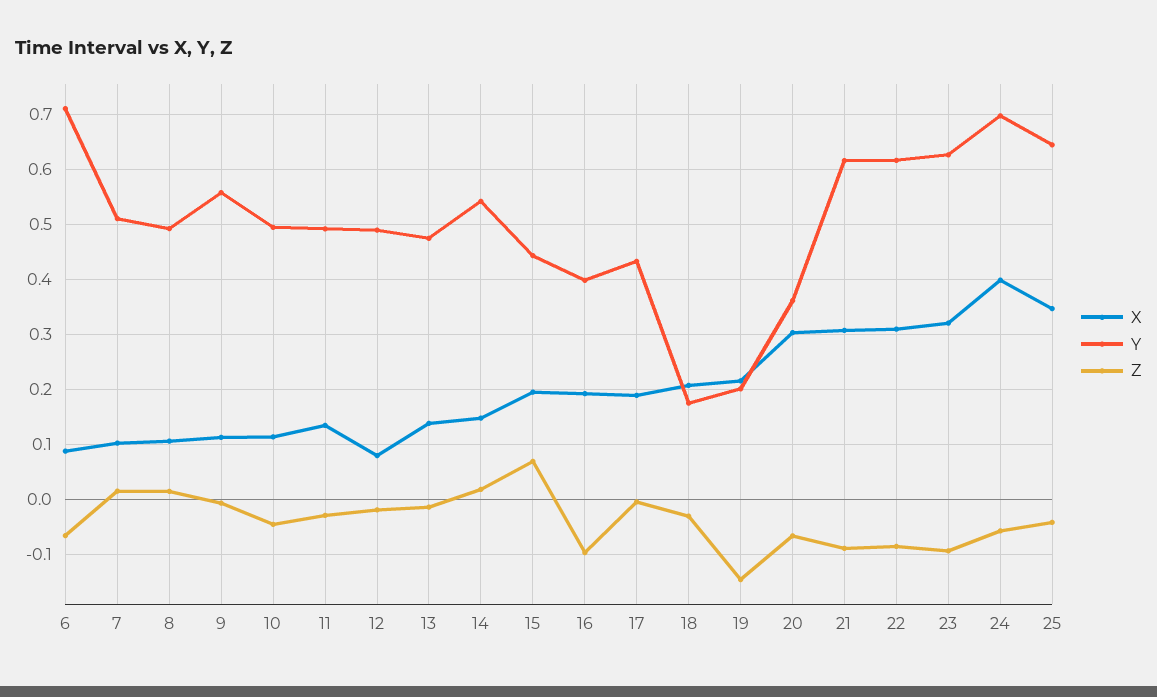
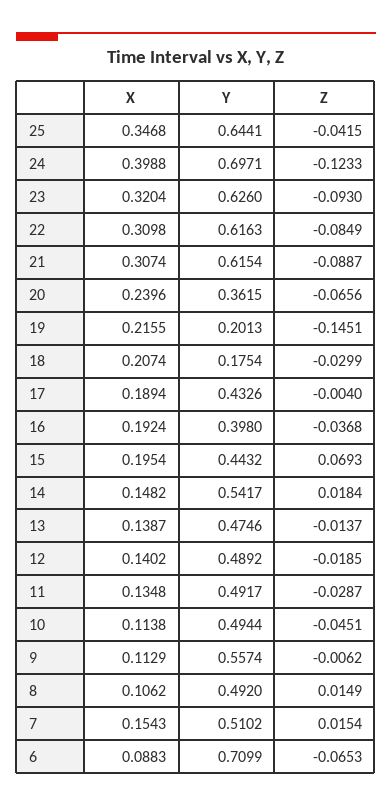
  {
    "X": {
      "6": 0.0883,
-     "7": 0.1,
+     "7": 0.1543,
      "8": 0.1062,
      "9": 0.1129,
      "10": 0.1138,
      "11": 0.1348,
-     "12": 0.08,
+     "12": 0.1402,
      "13": 0.1387,
      "14": 0.1482,
      "15": 0.1954,
      "16": 0.1924,
      "17": 0.1894,
      "18": 0.2074,
      "19": 0.2155,
-     "20": 0.3,
+     "20": 0.2396,
      "21": 0.3074,
      "22": 0.3098,
      "23": 0.3204,
      "24": 0.3988,
      "25": 0.3468
    },
    "Y": {
      "6": 0.7099,
      "7": 0.5102,
      "8": 0.492,
      "9": 0.5574,
      "10": 0.4944,
      "11": 0.4917,
      "12": 0.4892,
      "13": 0.4746,
      "14": 0.5417,
      "15": 0.4432,
      "16": 0.398,
      "17": 0.4326,
      "18": 0.1754,
      "19": 0.2013,
      "20": 0.3615,
      "21": 0.6154,
      "22": 0.6163,
      "23": 0.626,
      "24": 0.6971,
      "25": 0.6441
    },
    "Z": {
      "6": -0.0653,
      "7": 0.0154,
      "8": 0.0149,
      "9": -0.0062,
      "10": -0.0451,
      "11": -0.0287,
      "12": -0.0185,
      "13": -0.0137,
      "14": 0.0184,
      "15": 0.0693,
-     "16": -0.1,
+     "16": -0.0368,
      "17": -0.004,
      "18": -0.0299,
      "19": -0.1451,
      "20": -0.0656,
      "21": -0.0887,
      "22": -0.0849,
      "23": -0.093,
-     "24": -0.06,
+     "24": -0.1233,
      "25": -0.0415
    }
  }

